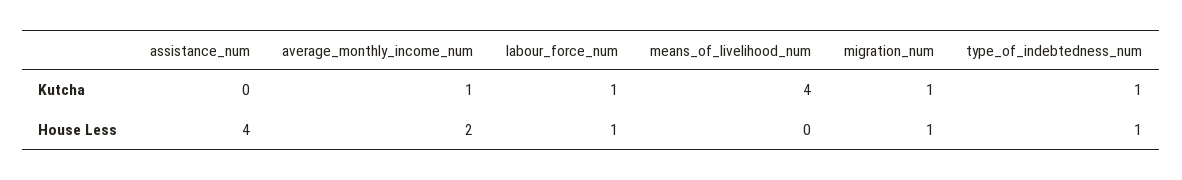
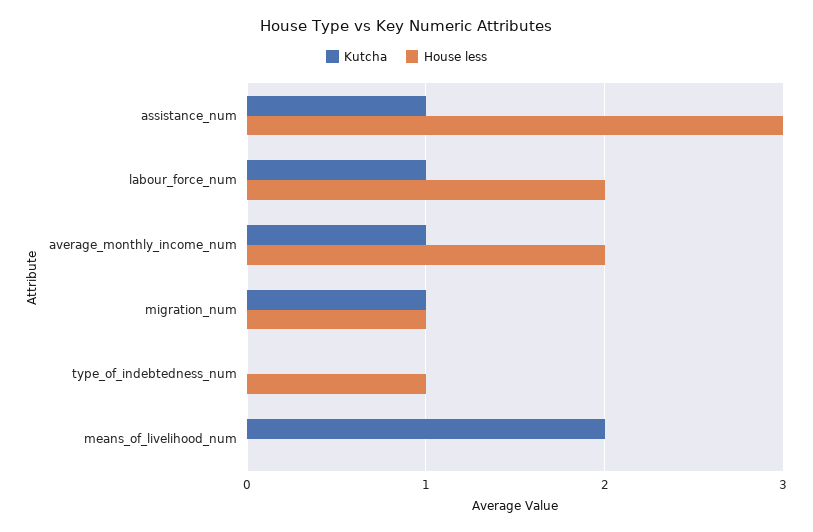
  {
    "Kutcha": {
-     "assistance_num": 0,
+     "assistance_num": 1,
      "average_monthly_income_num": 1,
      "labour_force_num": 1,
-     "means_of_livelihood_num": 4,
+     "means_of_livelihood_num": 2,
      "migration_num": 1,
-     "type_of_indebtedness_num": 1
+     "type_of_indebtedness_num": 0
    },
    "House Less": {
-     "assistance_num": 4,
+     "assistance_num": 3,
      "average_monthly_income_num": 2,
-     "labour_force_num": 1,
+     "labour_force_num": 2,
      "means_of_livelihood_num": 0,
      "migration_num": 1,
      "type_of_indebtedness_num": 1
    }
  }

